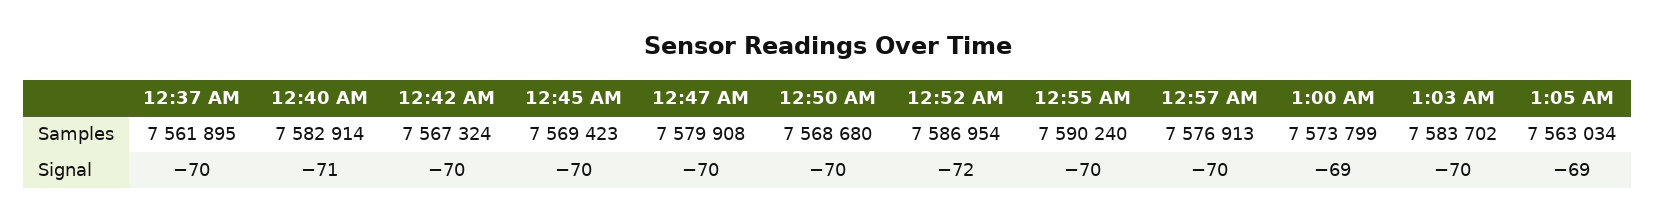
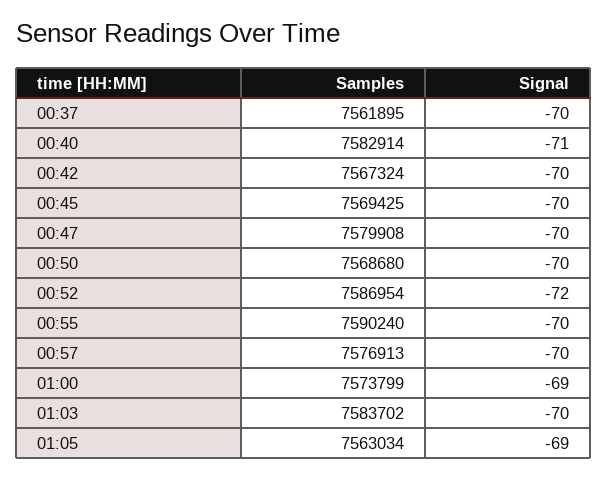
  {
    "12:37 AM": {
      "Samples": 7561895,
      "Signal": -70
    },
    "12:40 AM": {
      "Samples": 7582914,
      "Signal": -71
    },
    "12:42 AM": {
      "Samples": 7567324,
      "Signal": -70
    },
    "12:45 AM": {
-     "Samples": 7569423,
+     "Samples": 7569425,
      "Signal": -70
    },
    "12:47 AM": {
      "Samples": 7579908,
      "Signal": -70
    },
    "12:50 AM": {
      "Samples": 7568680,
      "Signal": -70
    },
    "12:52 AM": {
      "Samples": 7586954,
      "Signal": -72
    },
    "12:55 AM": {
      "Samples": 7590240,
      "Signal": -70
    },
    "12:57 AM": {
      "Samples": 7576913,
      "Signal": -70
    },
    "1:00 AM": {
      "Samples": 7573799,
      "Signal": -69
    },
    "1:03 AM": {
      "Samples": 7583702,
      "Signal": -70
    },
    "1:05 AM": {
      "Samples": 7563034,
      "Signal": -69
    }
  }

